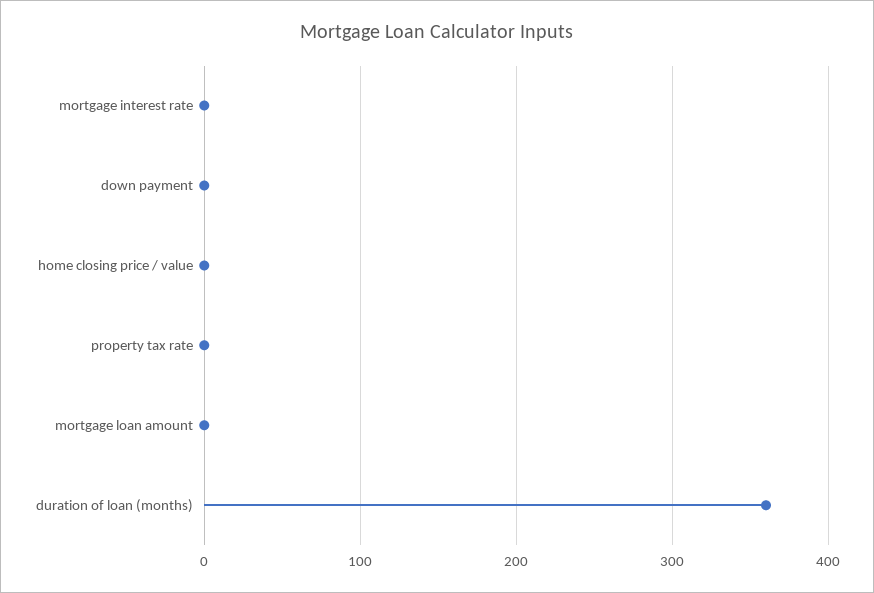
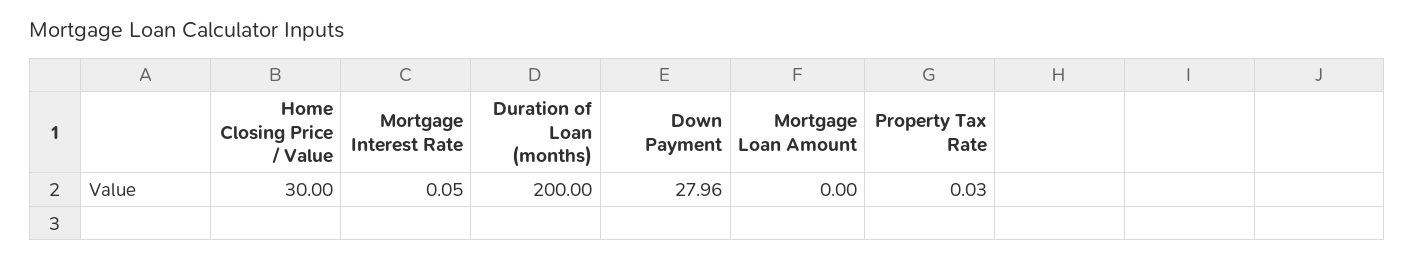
  {
    "mortgage interest rate": 0.05,
-   "down payment": 0,
+   "down payment": 27.96,
-   "home closing price / value": 0,
+   "home closing price / value": 30,
    "property tax rate": 0.03,
    "mortgage loan amount": 0,
-   "duration of loan (months)": 360
+   "duration of loan (months)": 200
  }

